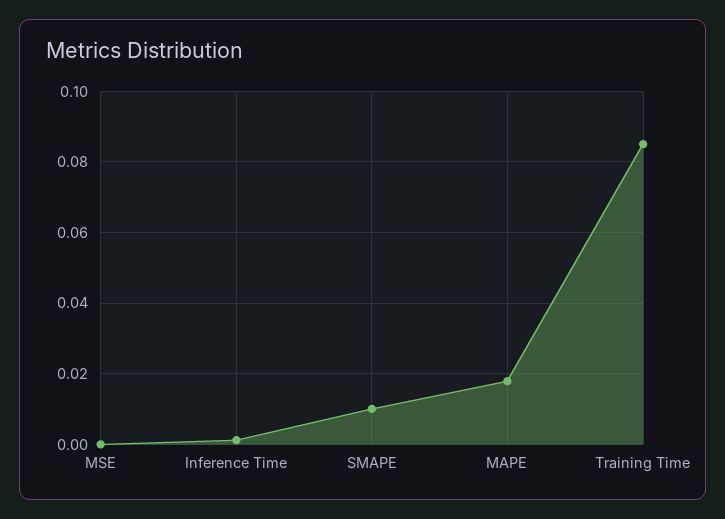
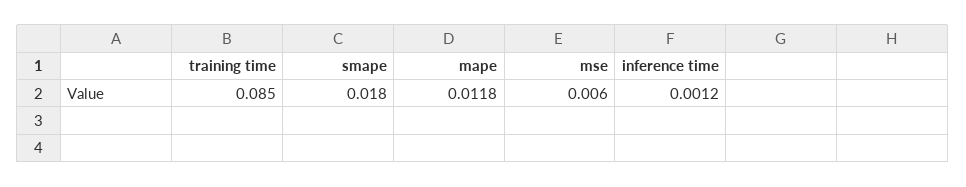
  {
-   "MSE": 0,
+   "MSE": 0.006,
    "Inference Time": 0.0012,
-   "SMAPE": 0.01,
+   "SMAPE": 0.018,
-   "MAPE": 0.018,
+   "MAPE": 0.0118,
    "Training Time": 0.085
  }

